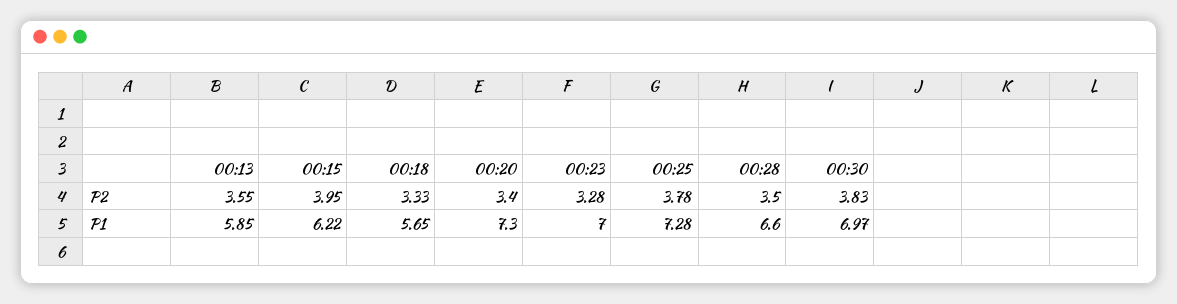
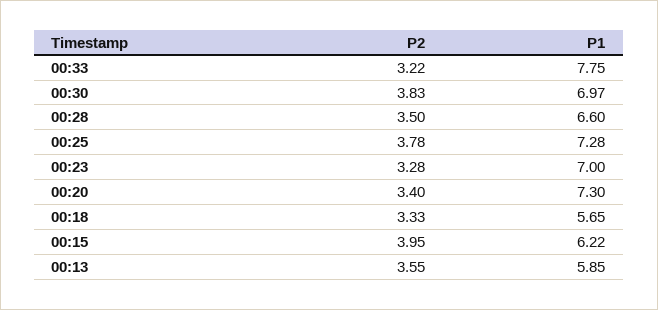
  {
    "00:13": {
      "P2": 3.55,
      "P1": 5.85
    },
    "00:15": {
      "P2": 3.95,
      "P1": 6.22
    },
    "00:18": {
      "P2": 3.33,
      "P1": 5.65
    },
    "00:20": {
      "P2": 3.4,
      "P1": 7.3
    },
    "00:23": {
      "P2": 3.28,
      "P1": 7
    },
    "00:25": {
      "P2": 3.78,
      "P1": 7.28
    },
    "00:28": {
      "P2": 3.5,
      "P1": 6.6
    },
    "00:30": {
      "P2": 3.83,
      "P1": 6.97
-   }
+   },
+   "00:33": {
+     "P2": 3.22,
+     "P1": 7.75
+   }
  }

